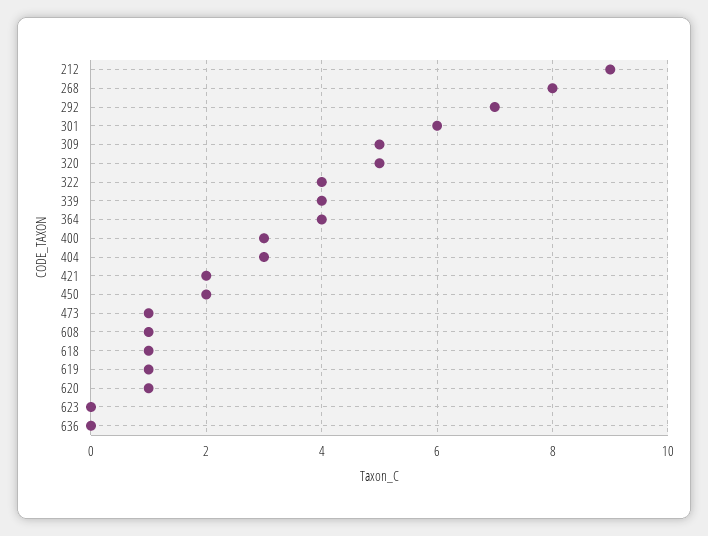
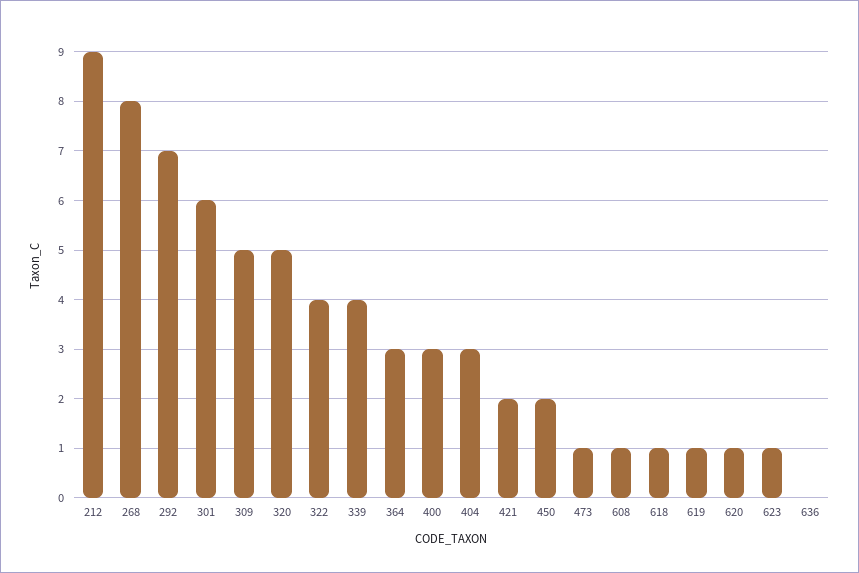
  {
    "212": 9,
    "268": 8,
    "292": 7,
    "301": 6,
    "309": 5,
    "320": 5,
    "322": 4,
    "339": 4,
-   "364": 4,
+   "364": 3,
    "400": 3,
    "404": 3,
    "421": 2,
    "450": 2,
    "473": 1,
    "608": 1,
    "618": 1,
    "619": 1,
    "620": 1,
-   "623": 0,
+   "623": 1,
    "636": 0
  }

